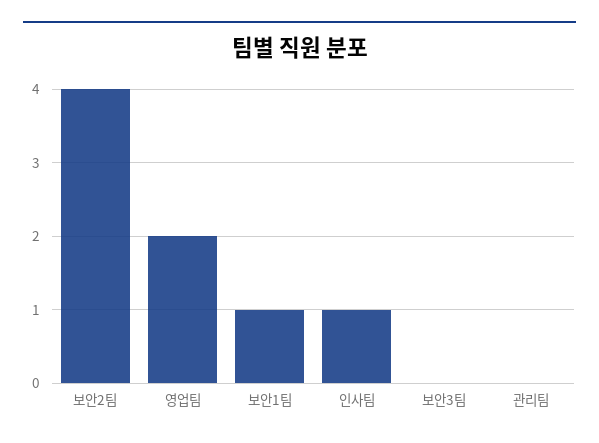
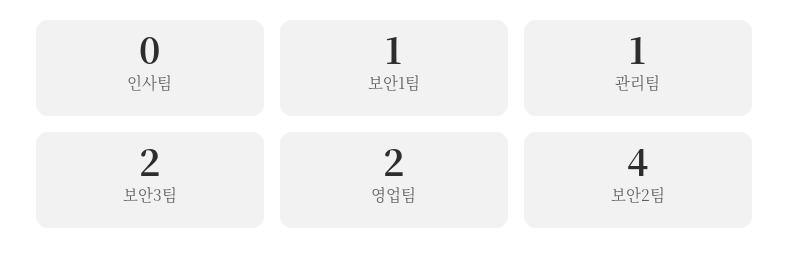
  {
    "보안2팀": 4,
    "영업팀": 2,
    "보안1팀": 1,
-   "인사팀": 1,
+   "인사팀": 0,
-   "보안3팀": 0,
+   "보안3팀": 2,
-   "관리팀": 0
+   "관리팀": 1
  }

